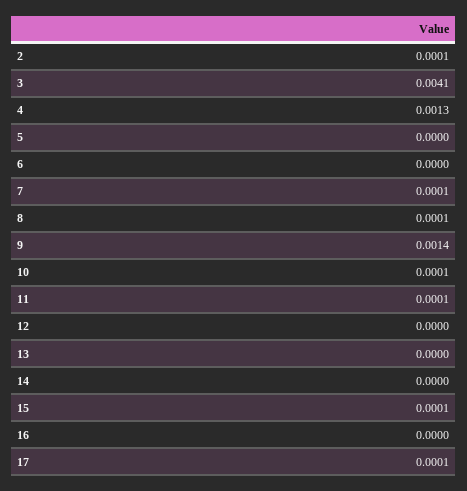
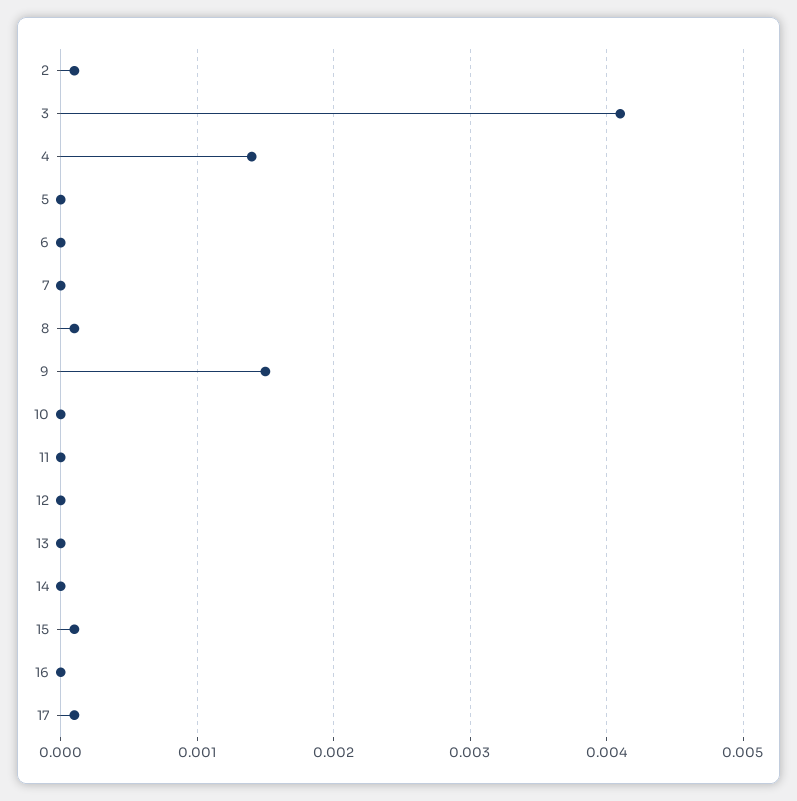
  {
    "2": 0.0001,
    "3": 0.0041,
-   "4": 0.0013,
+   "4": 0.0014,
    "5": 0,
    "6": 0,
-   "7": 0.0001,
+   "7": 0,
    "8": 0.0001,
-   "9": 0.0014,
+   "9": 0.0015,
-   "10": 0.0001,
+   "10": 0,
-   "11": 0.0001,
+   "11": 0,
    "12": 0,
    "13": 0,
    "14": 0,
    "15": 0.0001,
    "16": 0,
    "17": 0.0001
  }

